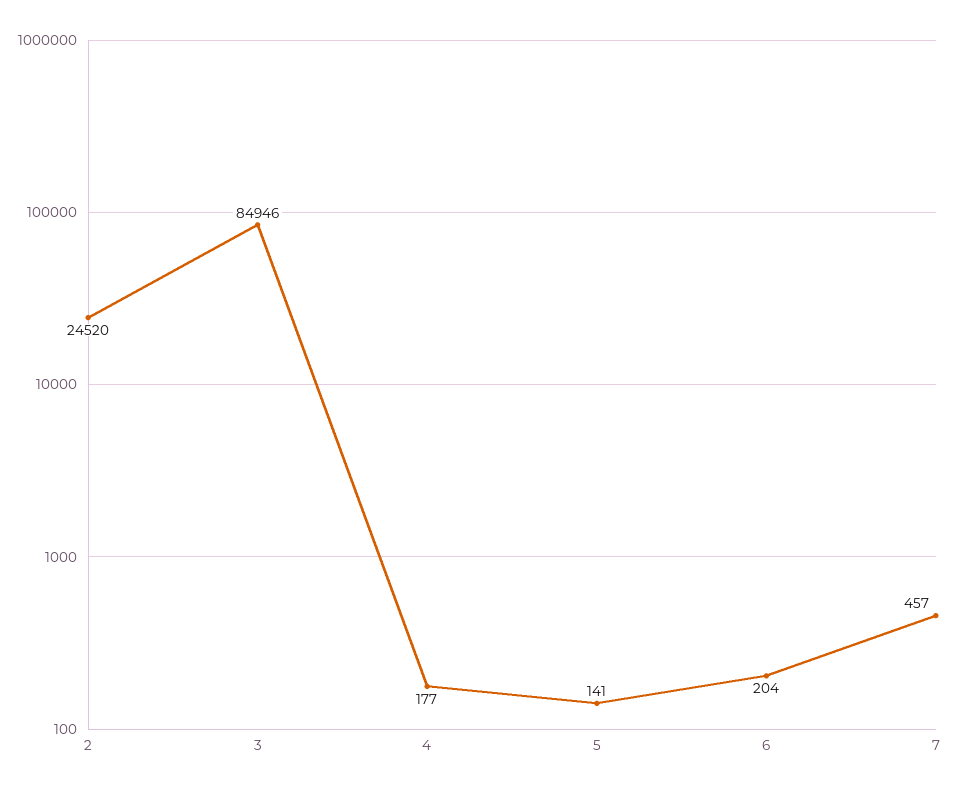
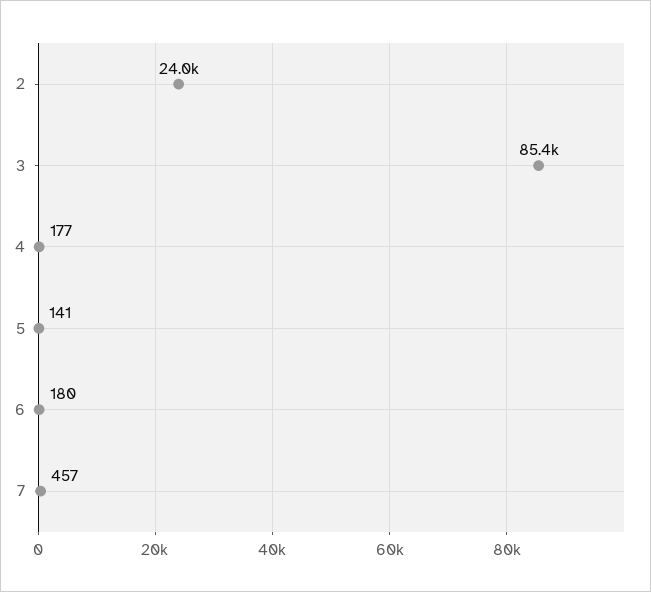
  {
-   "2": 24520,
+   "2": 24000,
-   "3": 84946,
+   "3": 85400,
    "4": 177,
    "5": 141,
-   "6": 204,
+   "6": 180,
    "7": 457
  }

